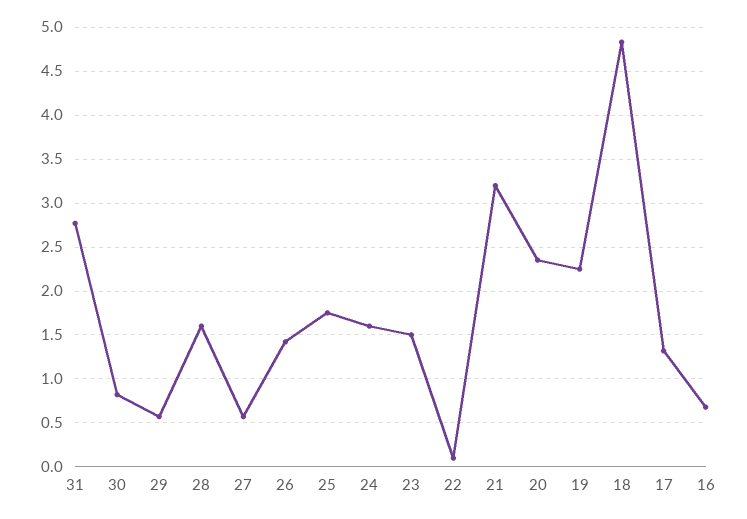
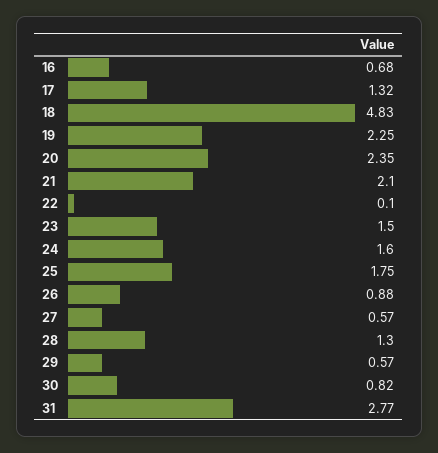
  {
    "31": 2.77,
    "30": 0.82,
    "29": 0.57,
-   "28": 1.6,
+   "28": 1.3,
    "27": 0.57,
-   "26": 1.4,
+   "26": 0.88,
    "25": 1.75,
    "24": 1.6,
    "23": 1.5,
    "22": 0.1,
-   "21": 3.2,
+   "21": 2.1,
    "20": 2.35,
    "19": 2.25,
    "18": 4.83,
    "17": 1.32,
    "16": 0.68
  }

